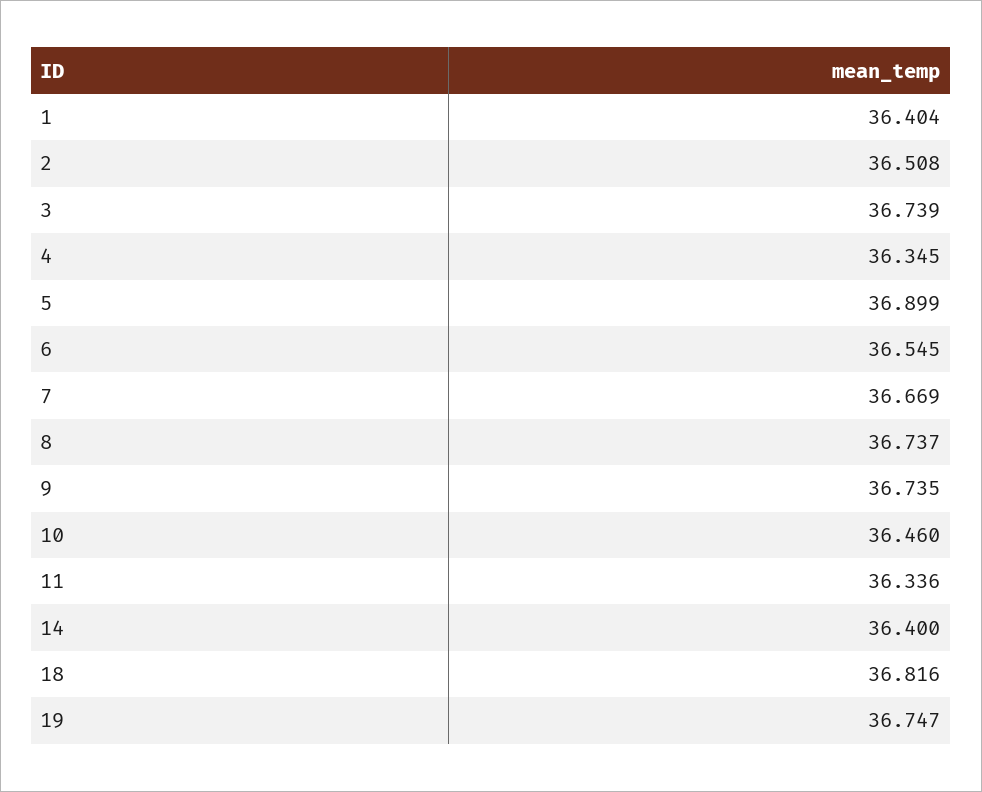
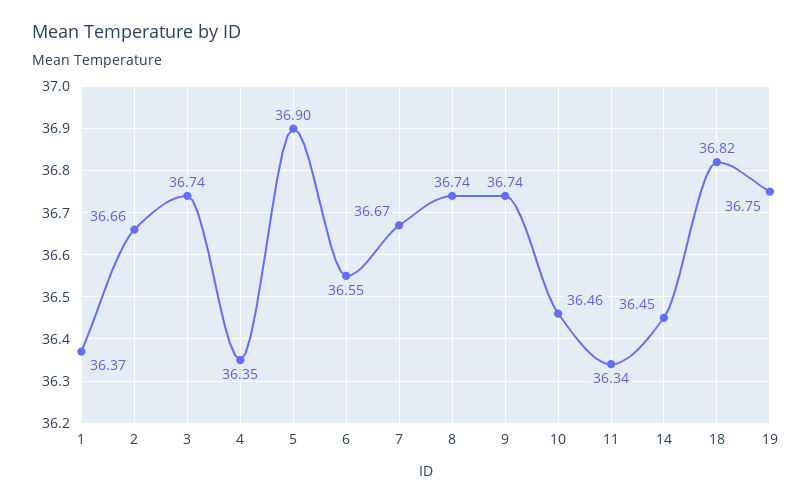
  {
-   "1": 36.404,
+   "1": 36.37,
-   "2": 36.508,
+   "2": 36.66,
    "3": 36.739,
    "4": 36.345,
    "5": 36.899,
    "6": 36.545,
    "7": 36.669,
    "8": 36.737,
    "9": 36.735,
    "10": 36.46,
    "11": 36.336,
-   "14": 36.4,
+   "14": 36.45,
    "18": 36.816,
    "19": 36.747
  }

